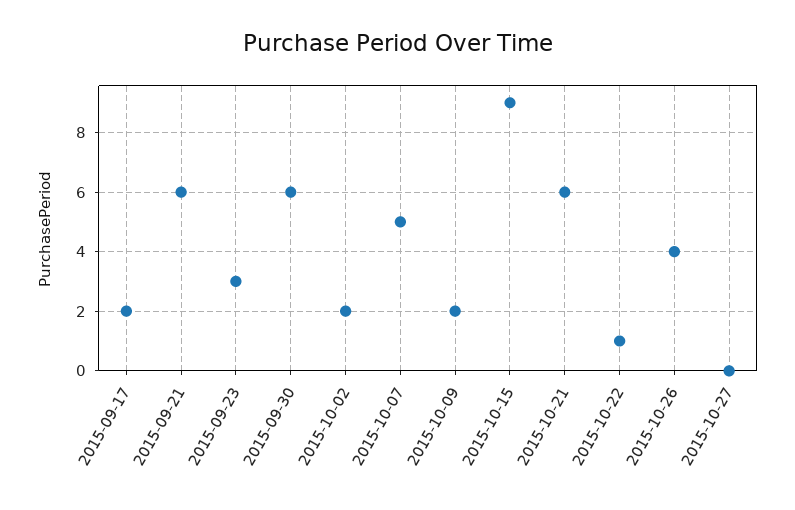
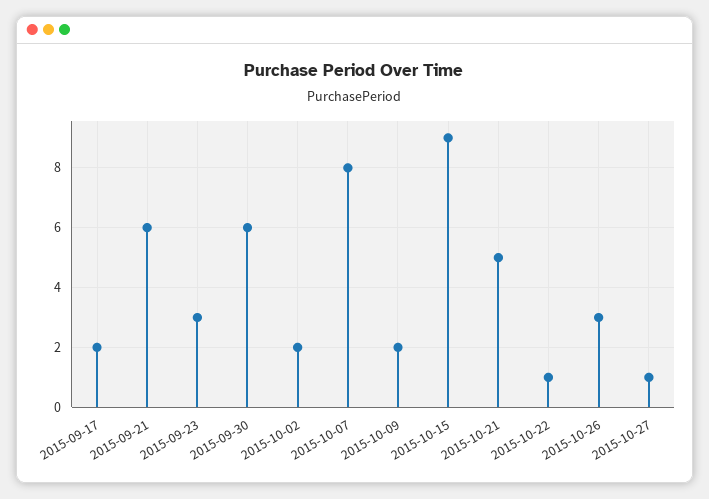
  {
    "2015-09-17": 2,
    "2015-09-21": 6,
    "2015-09-23": 3,
    "2015-09-30": 6,
    "2015-10-02": 2,
-   "2015-10-07": 5,
+   "2015-10-07": 8,
    "2015-10-09": 2,
    "2015-10-15": 9,
-   "2015-10-21": 6,
+   "2015-10-21": 5,
    "2015-10-22": 1,
-   "2015-10-26": 4,
+   "2015-10-26": 3,
-   "2015-10-27": 0
+   "2015-10-27": 1
  }

